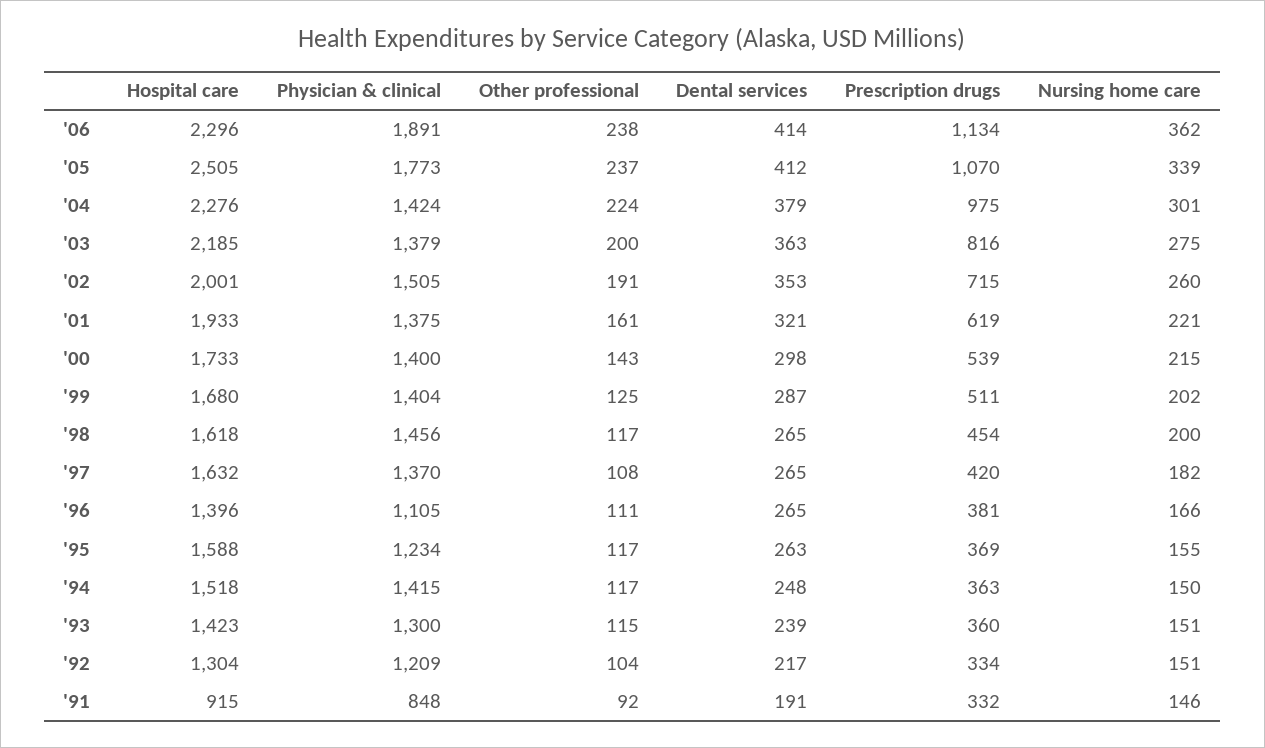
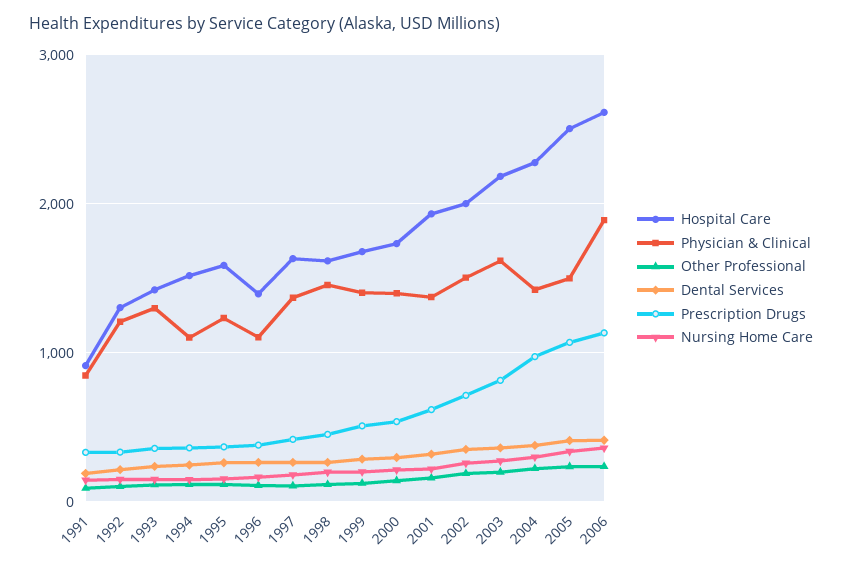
  {
    "Hospital care": {
-     "'06": 2296,
+     "'06": 2600,
      "'05": 2505,
      "'04": 2276,
      "'03": 2185,
      "'02": 2001,
      "'01": 1933,
      "'00": 1733,
      "'99": 1680,
      "'98": 1618,
      "'97": 1632,
      "'96": 1396,
      "'95": 1588,
      "'94": 1518,
      "'93": 1423,
      "'92": 1304,
      "'91": 915
    },
    "Physician & clinical": {
      "'06": 1891,
-     "'05": 1773,
+     "'05": 1500,
      "'04": 1424,
-     "'03": 1379,
+     "'03": 1600,
      "'02": 1505,
      "'01": 1375,
      "'00": 1400,
      "'99": 1404,
      "'98": 1456,
      "'97": 1370,
      "'96": 1105,
      "'95": 1234,
-     "'94": 1415,
+     "'94": 1100,
      "'93": 1300,
      "'92": 1209,
      "'91": 848
    },
    "Other professional": {
      "'06": 238,
      "'05": 237,
      "'04": 224,
      "'03": 200,
      "'02": 191,
      "'01": 161,
      "'00": 143,
      "'99": 125,
      "'98": 117,
      "'97": 108,
      "'96": 111,
      "'95": 117,
      "'94": 117,
      "'93": 115,
      "'92": 104,
      "'91": 92
    },
    "Dental services": {
      "'06": 414,
      "'05": 412,
      "'04": 379,
      "'03": 363,
      "'02": 353,
      "'01": 321,
      "'00": 298,
      "'99": 287,
      "'98": 265,
      "'97": 265,
      "'96": 265,
      "'95": 263,
      "'94": 248,
      "'93": 239,
      "'92": 217,
      "'91": 191
    },
    "Prescription drugs": {
      "'06": 1134,
      "'05": 1070,
      "'04": 975,
      "'03": 816,
      "'02": 715,
      "'01": 619,
      "'00": 539,
      "'99": 511,
      "'98": 454,
      "'97": 420,
      "'96": 381,
      "'95": 369,
      "'94": 363,
      "'93": 360,
      "'92": 334,
      "'91": 332
    },
    "Nursing home care": {
      "'06": 362,
      "'05": 339,
      "'04": 301,
      "'03": 275,
      "'02": 260,
      "'01": 221,
      "'00": 215,
      "'99": 202,
      "'98": 200,
      "'97": 182,
      "'96": 166,
      "'95": 155,
      "'94": 150,
      "'93": 151,
      "'92": 151,
      "'91": 146
    }
  }

